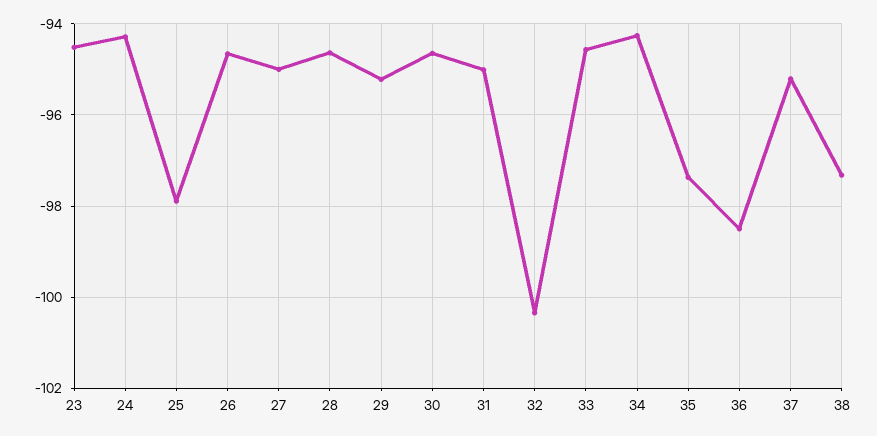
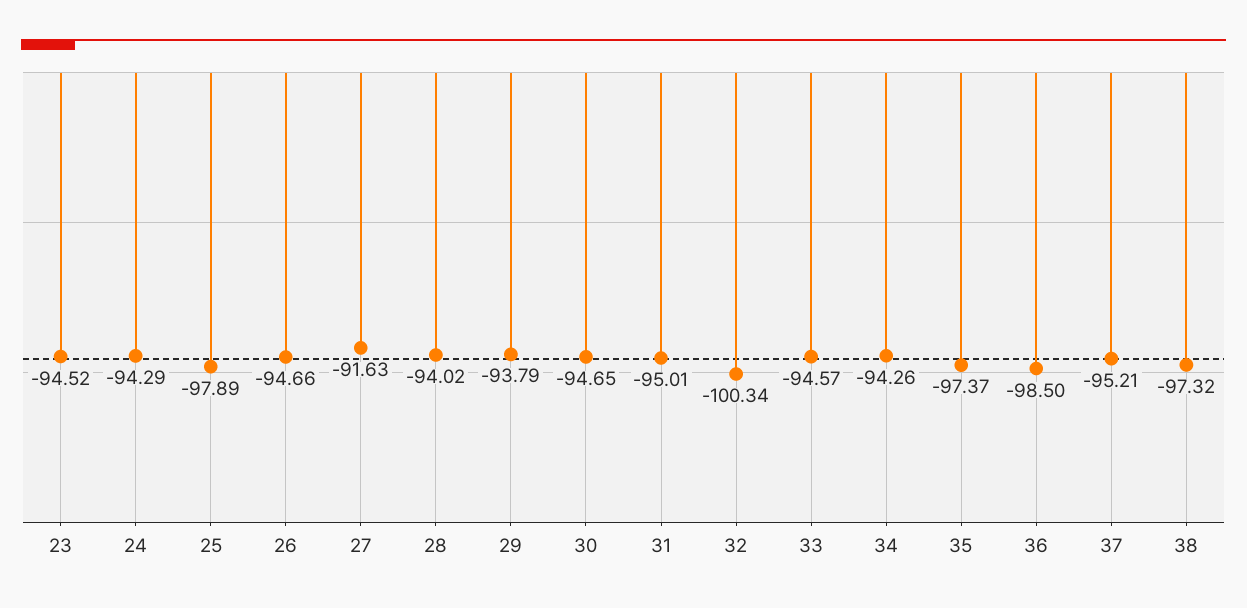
  {
    "23": -94.52,
    "24": -94.29,
    "25": -97.89,
    "26": -94.66,
-   "27": -95,
+   "27": -91.63,
-   "28": -94.6,
+   "28": -94.02,
-   "29": -95.2,
+   "29": -93.79,
    "30": -94.65,
    "31": -95.01,
    "32": -100.34,
    "33": -94.57,
    "34": -94.26,
    "35": -97.37,
    "36": -98.5,
    "37": -95.21,
    "38": -97.32
  }

